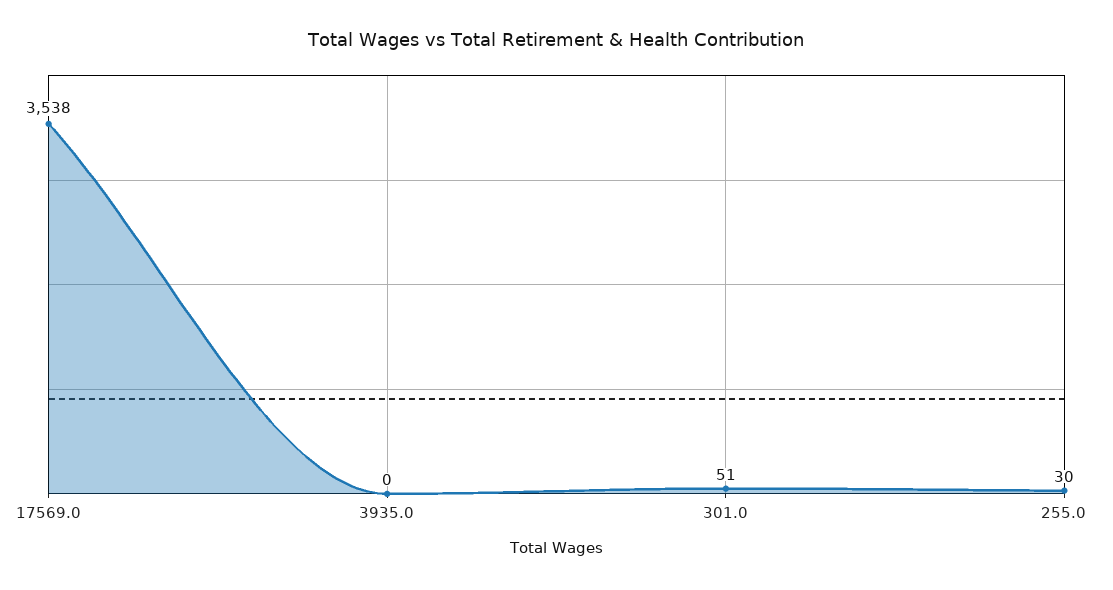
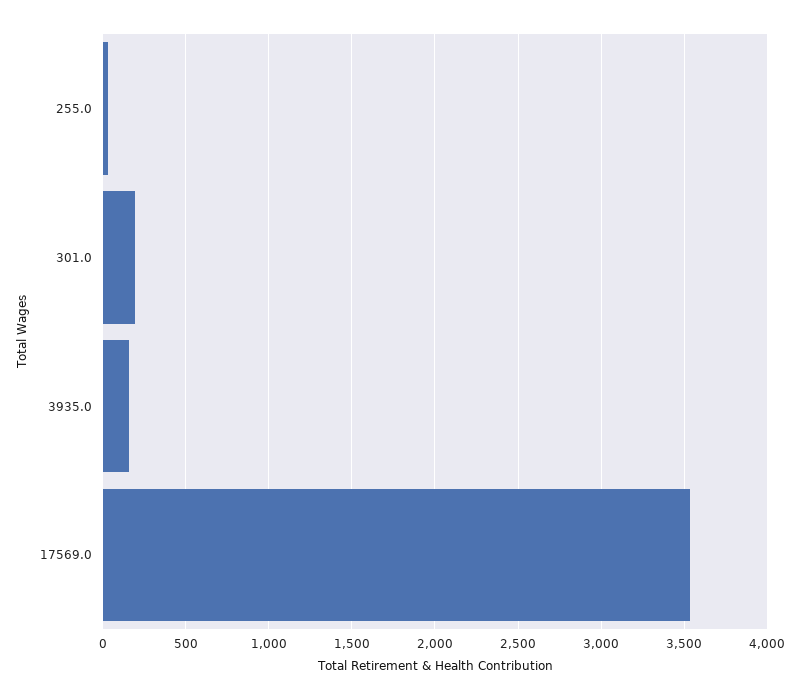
  {
    "17569.0": 3538,
-   "3935.0": 0,
+   "3935.0": 150,
-   "301.0": 51,
+   "301.0": 200,
    "255.0": 30
  }

